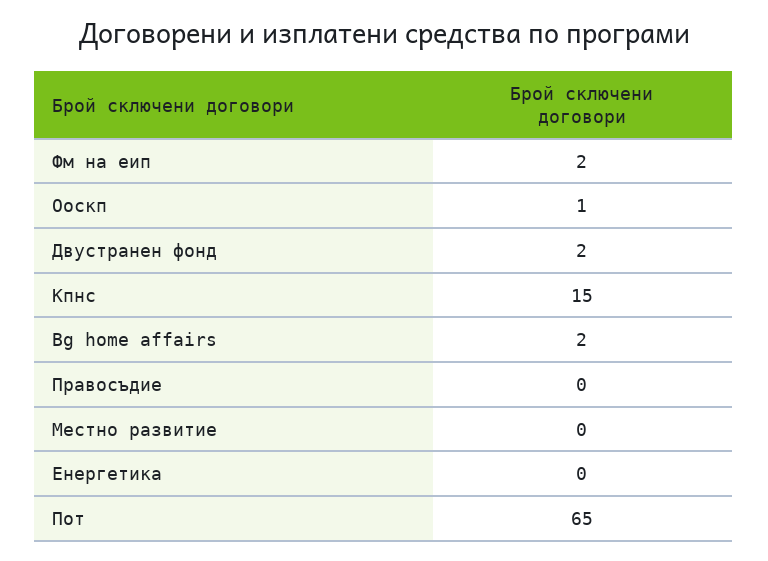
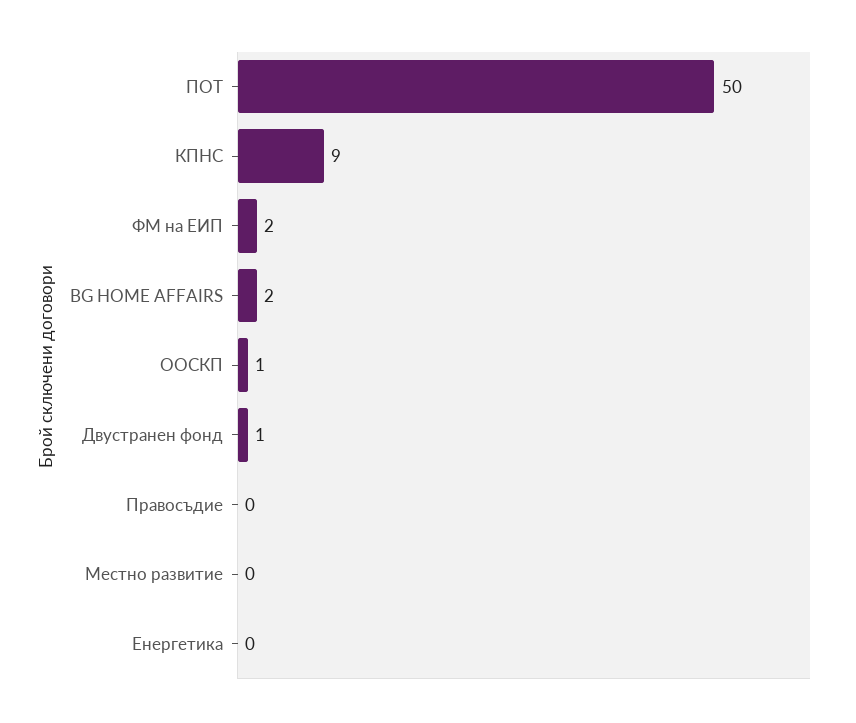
  {
    "Фм на еип": 2,
    "Ооскп": 1,
-   "Двустранен фонд": 2,
+   "Двустранен фонд": 1,
-   "Кпнс": 15,
+   "Кпнс": 9,
    "Bg home affairs": 2,
    "Правосъдие": 0,
    "Местно развитие": 0,
    "Енергетика": 0,
-   "Пот": 65
+   "Пот": 50
  }

